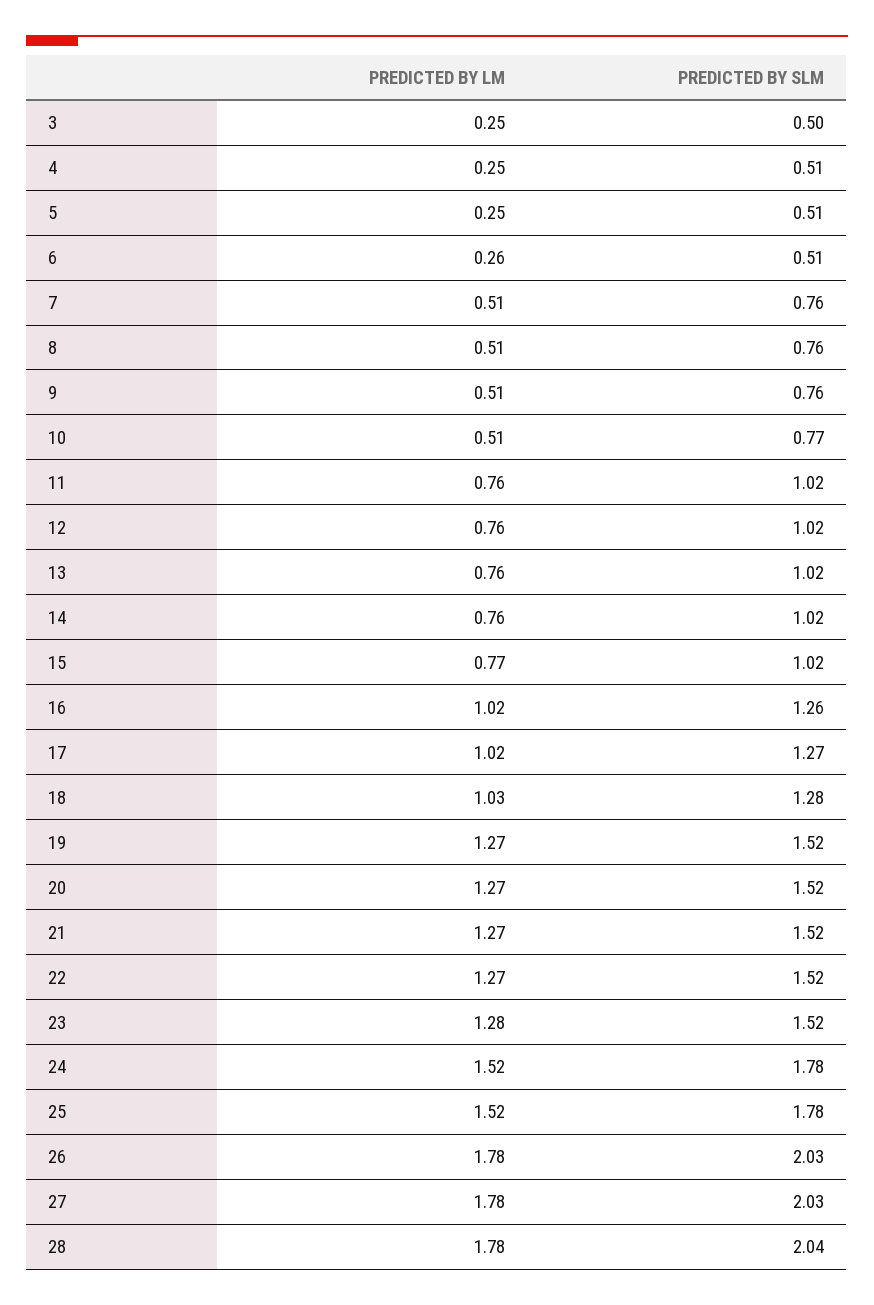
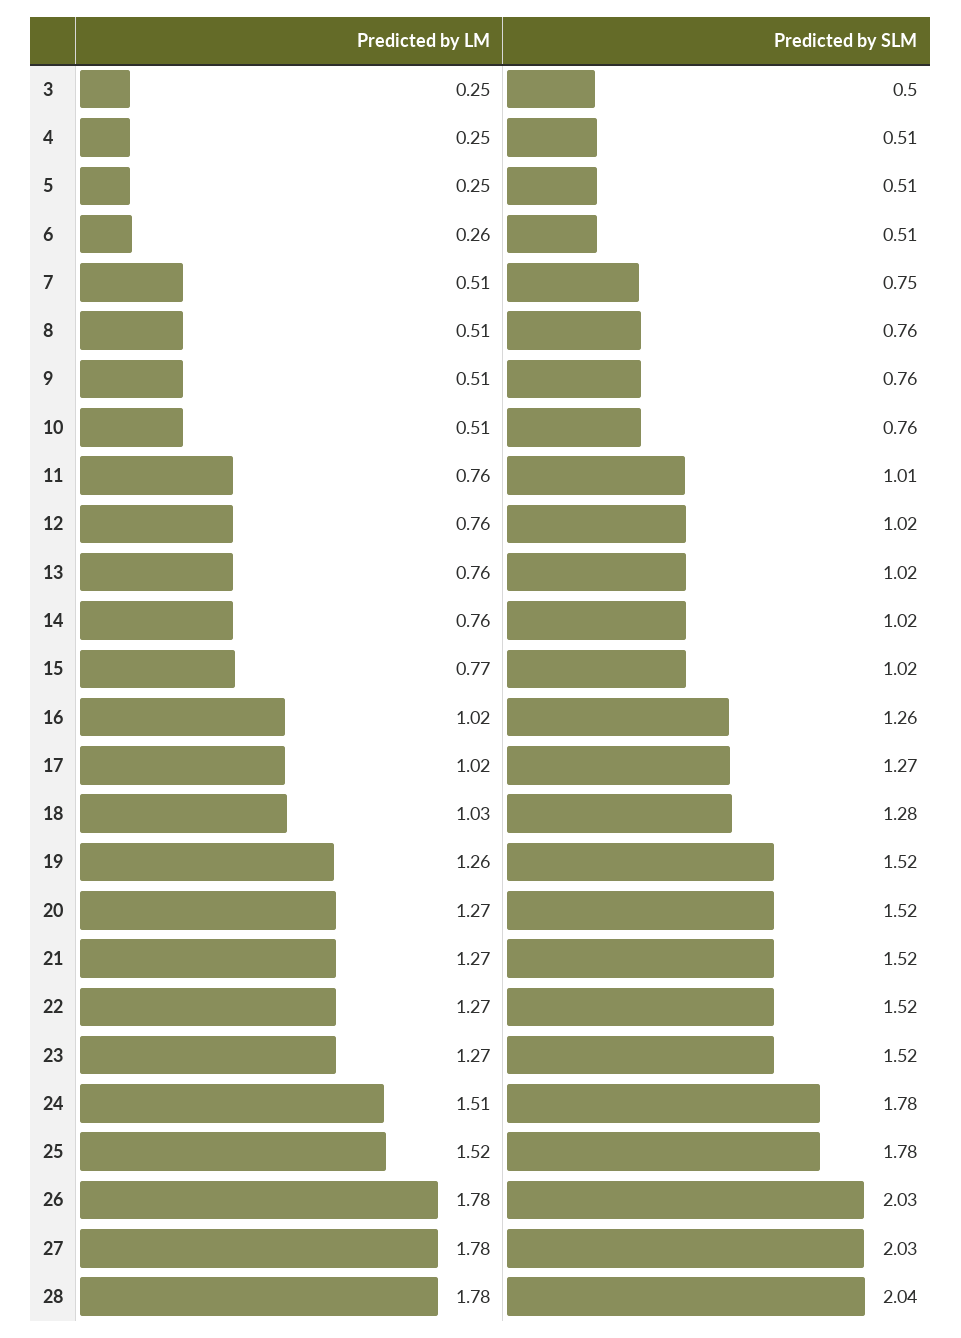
  {
    "PREDICTED BY LM": {
      "3": 0.25,
      "4": 0.25,
      "5": 0.25,
      "6": 0.26,
      "7": 0.51,
      "8": 0.51,
      "9": 0.51,
      "10": 0.51,
      "11": 0.76,
      "12": 0.76,
      "13": 0.76,
      "14": 0.76,
      "15": 0.77,
      "16": 1.02,
      "17": 1.02,
      "18": 1.03,
-     "19": 1.27,
+     "19": 1.26,
      "20": 1.27,
      "21": 1.27,
      "22": 1.27,
-     "23": 1.28,
+     "23": 1.27,
-     "24": 1.52,
+     "24": 1.51,
      "25": 1.52,
      "26": 1.78,
      "27": 1.78,
      "28": 1.78
    },
    "PREDICTED BY SLM": {
      "3": 0.5,
      "4": 0.51,
      "5": 0.51,
      "6": 0.51,
-     "7": 0.76,
+     "7": 0.75,
      "8": 0.76,
      "9": 0.76,
-     "10": 0.77,
+     "10": 0.76,
-     "11": 1.02,
+     "11": 1.01,
      "12": 1.02,
      "13": 1.02,
      "14": 1.02,
      "15": 1.02,
      "16": 1.26,
      "17": 1.27,
      "18": 1.28,
      "19": 1.52,
      "20": 1.52,
      "21": 1.52,
      "22": 1.52,
      "23": 1.52,
      "24": 1.78,
      "25": 1.78,
      "26": 2.03,
      "27": 2.03,
      "28": 2.04
    }
  }

